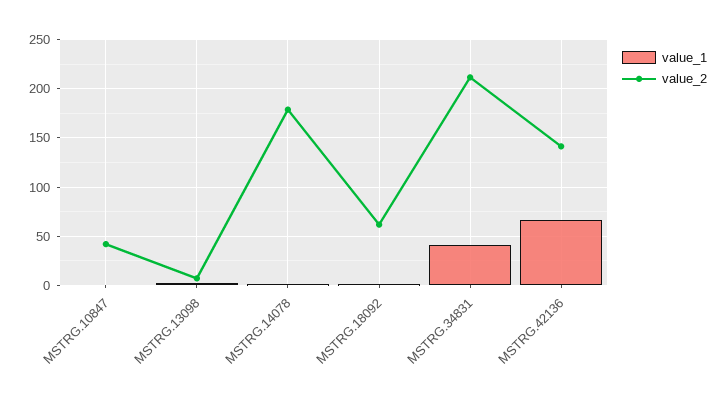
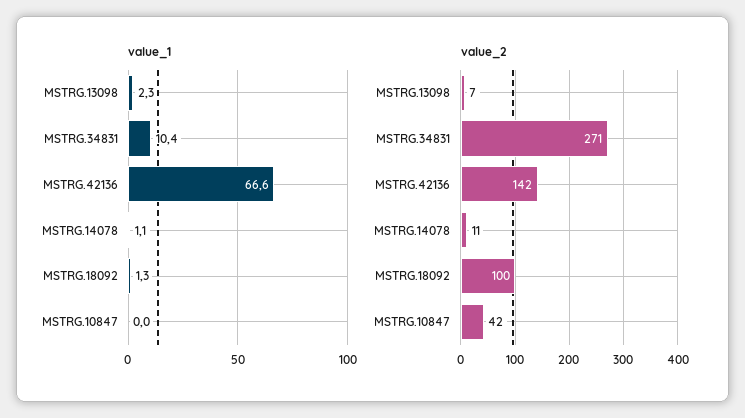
  {
    "value_1": {
      "MSTRG.10847": 0,
      "MSTRG.13098": 2.3,
      "MSTRG.14078": 1.1,
      "MSTRG.18092": 1.3,
-     "MSTRG.34831": 40,
+     "MSTRG.34831": 10.4,
      "MSTRG.42136": 66.6
    },
    "value_2": {
      "MSTRG.10847": 42,
      "MSTRG.13098": 7,
-     "MSTRG.14078": 180,
+     "MSTRG.14078": 11,
-     "MSTRG.18092": 60,
+     "MSTRG.18092": 100,
-     "MSTRG.34831": 210,
+     "MSTRG.34831": 271,
      "MSTRG.42136": 142
    }
  }

